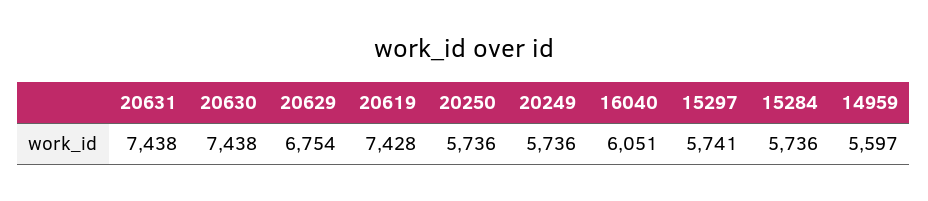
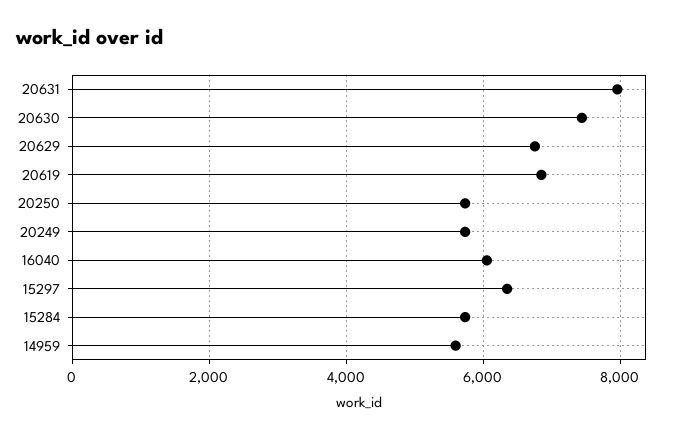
  {
-   "20631": 7438,
+   "20631": 8000,
    "20630": 7438,
    "20629": 6754,
-   "20619": 7428,
+   "20619": 6800,
    "20250": 5736,
    "20249": 5736,
    "16040": 6051,
-   "15297": 5741,
+   "15297": 6400,
    "15284": 5736,
    "14959": 5597
  }

